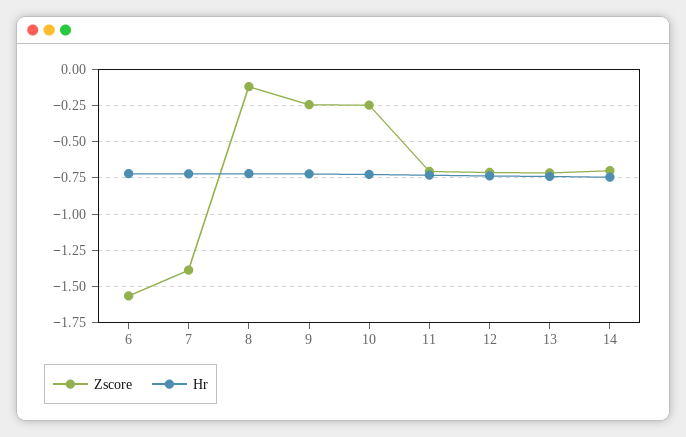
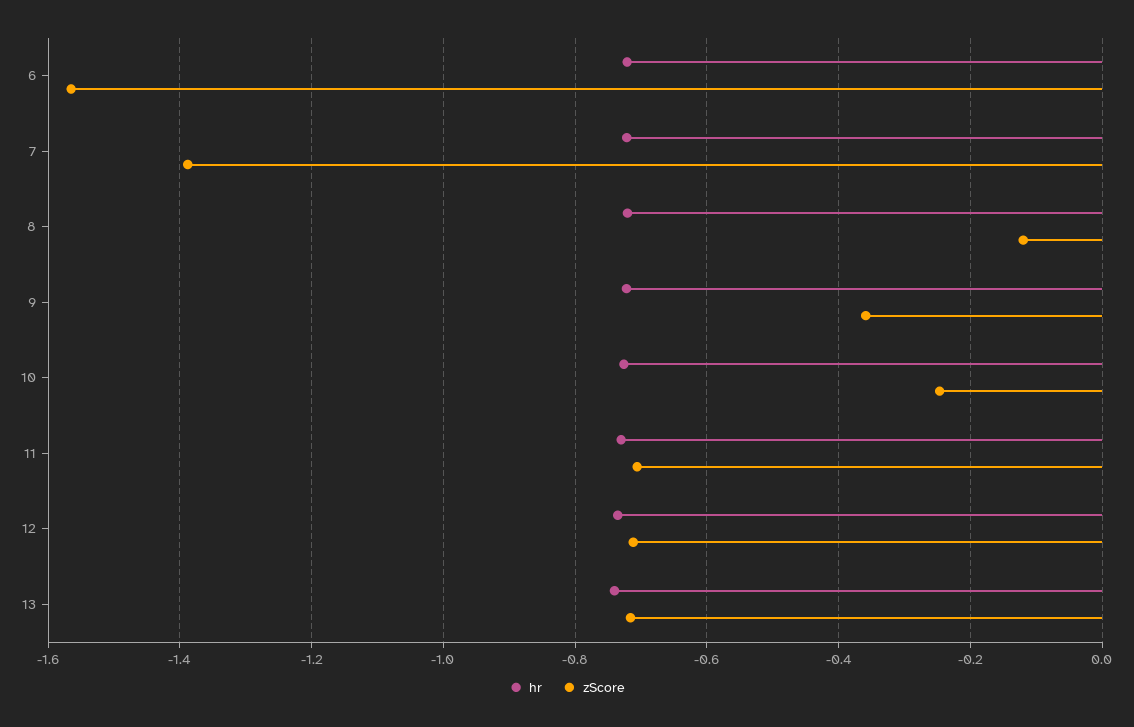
  {
    "Zscore": {
      "6": -1.56,
      "7": -1.38,
      "8": -0.12,
-     "9": -0.25,
+     "9": -0.36,
      "10": -0.24,
      "11": -0.7,
      "12": -0.72,
-     "13": -0.72,
+     "13": -0.72
-     "14": -0.7
    },
    "Hr": {
      "6": -0.72,
      "7": -0.72,
      "8": -0.72,
      "9": -0.72,
      "10": -0.72,
      "11": -0.74,
      "12": -0.74,
-     "13": -0.74,
+     "13": -0.74
-     "14": -0.75
    }
  }

